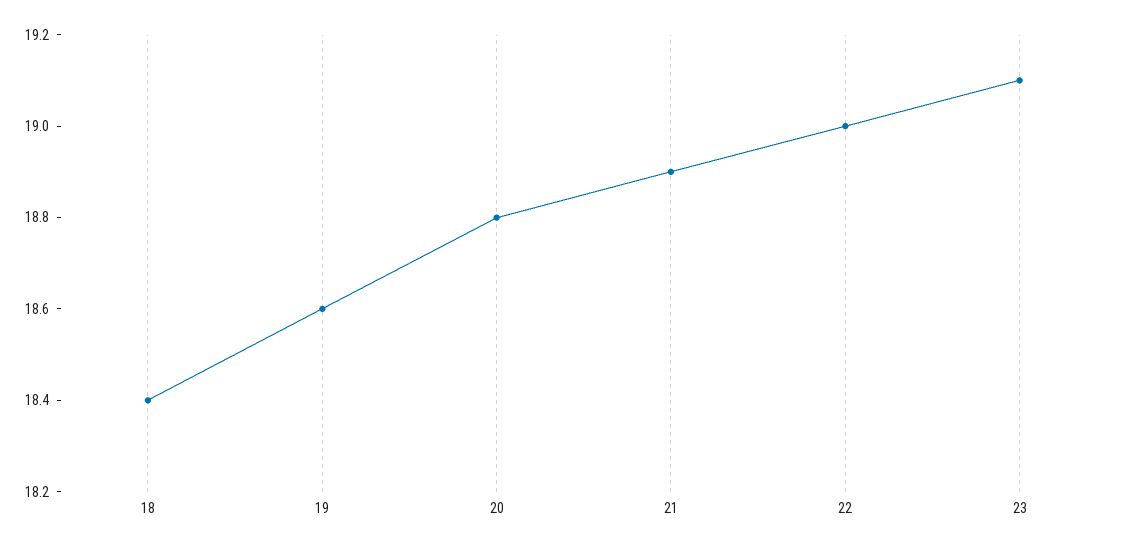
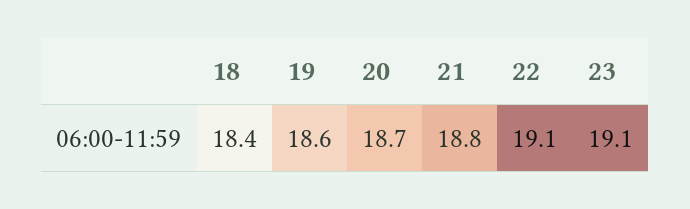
  {
    "18": 18.4,
    "19": 18.6,
-   "20": 18.8,
+   "20": 18.7,
-   "21": 18.9,
+   "21": 18.8,
-   "22": 19,
+   "22": 19.1,
    "23": 19.1
  }

